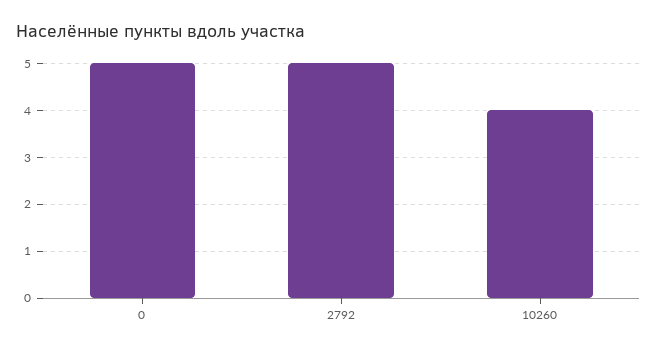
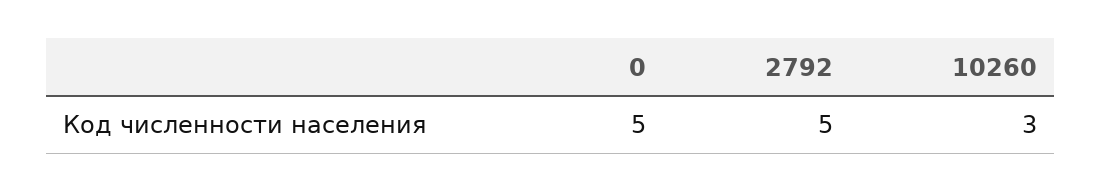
  {
    "0": 5,
    "2792": 5,
-   "10260": 4
+   "10260": 3
  }

